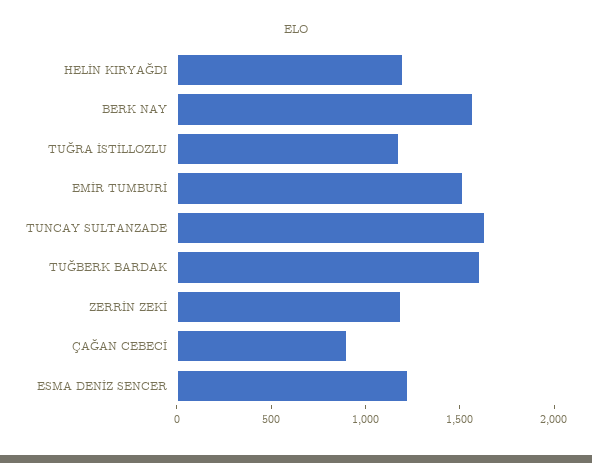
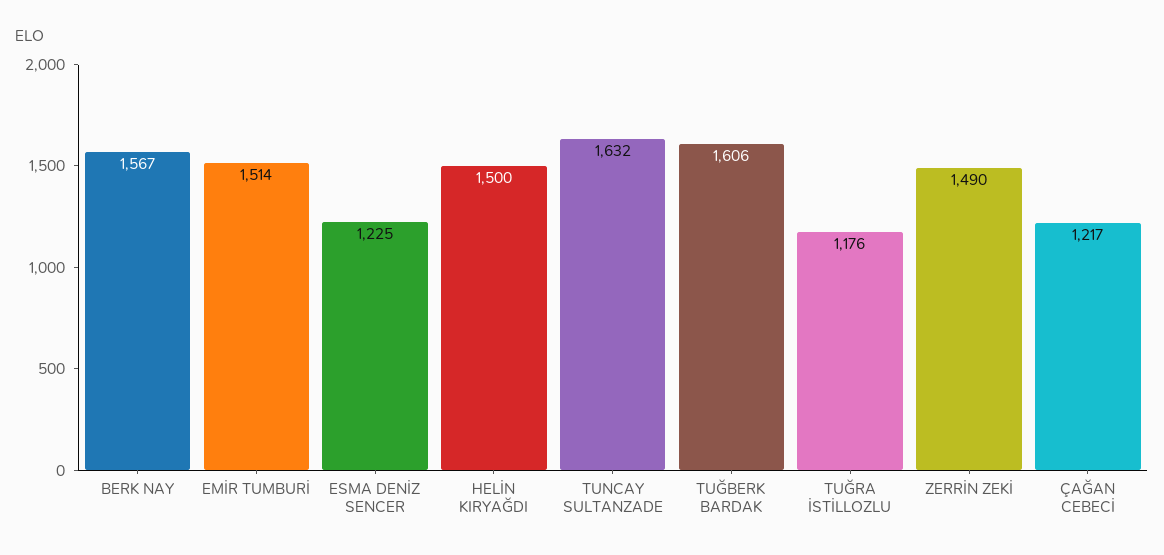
  {
-   "HELİN KIRYAĞDI": 1200,
+   "HELİN KIRYAĞDI": 1500,
    "BERK NAY": 1567,
    "TUĞRA İSTİLLOZLU": 1176,
    "EMİR TUMBURİ": 1514,
    "TUNCAY SULTANZADE": 1632,
    "TUĞBERK BARDAK": 1606,
-   "ZERRİN ZEKİ": 1200,
+   "ZERRİN ZEKİ": 1490,
-   "ÇAĞAN CEBECİ": 900,
+   "ÇAĞAN CEBECİ": 1217,
    "ESMA DENİZ SENCER": 1225
  }

